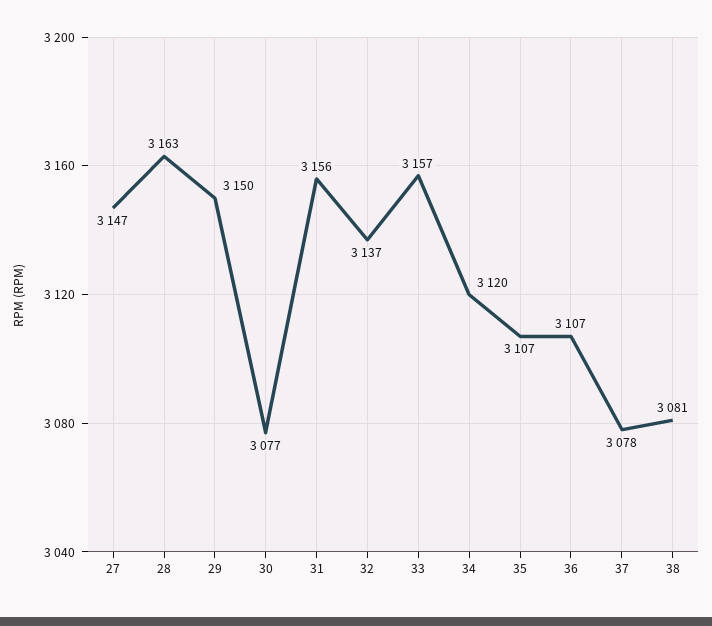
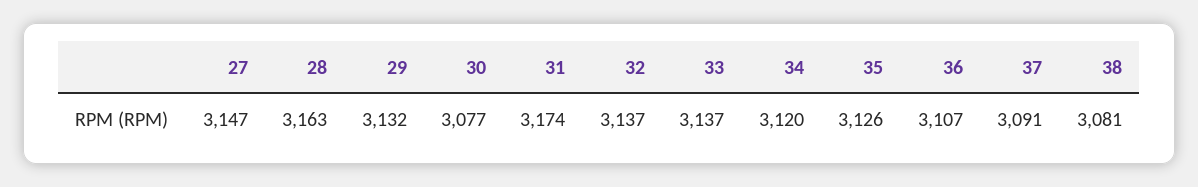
  {
    "27": 3147,
    "28": 3163,
-   "29": 3150,
+   "29": 3132,
    "30": 3077,
-   "31": 3156,
+   "31": 3174,
    "32": 3137,
-   "33": 3157,
+   "33": 3137,
    "34": 3120,
-   "35": 3107,
+   "35": 3126,
    "36": 3107,
-   "37": 3078,
+   "37": 3091,
    "38": 3081
  }

